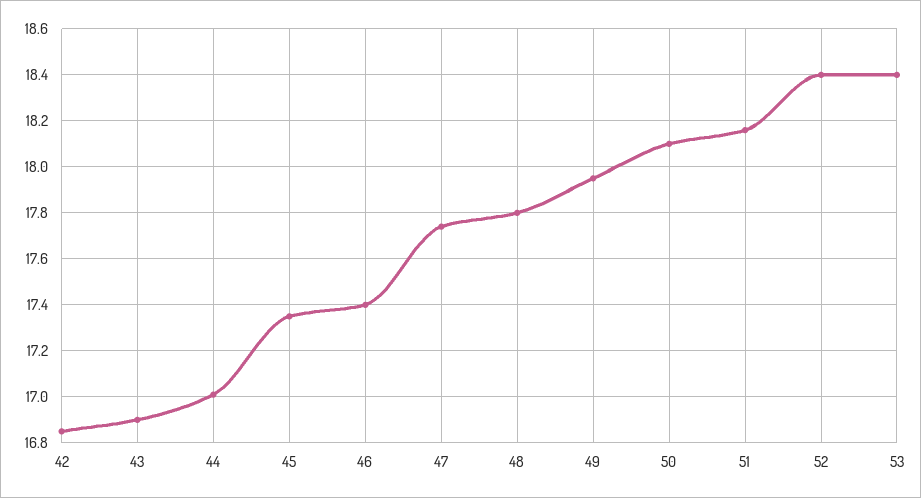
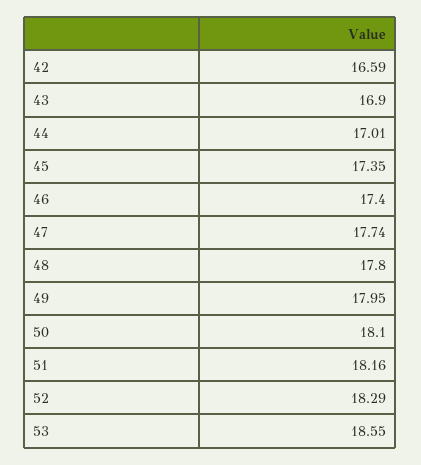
  {
-   "42": 16.85,
+   "42": 16.59,
    "43": 16.9,
    "44": 17.01,
    "45": 17.35,
    "46": 17.4,
    "47": 17.74,
    "48": 17.8,
    "49": 17.95,
    "50": 18.1,
    "51": 18.16,
-   "52": 18.4,
+   "52": 18.29,
-   "53": 18.4
+   "53": 18.55
  }

